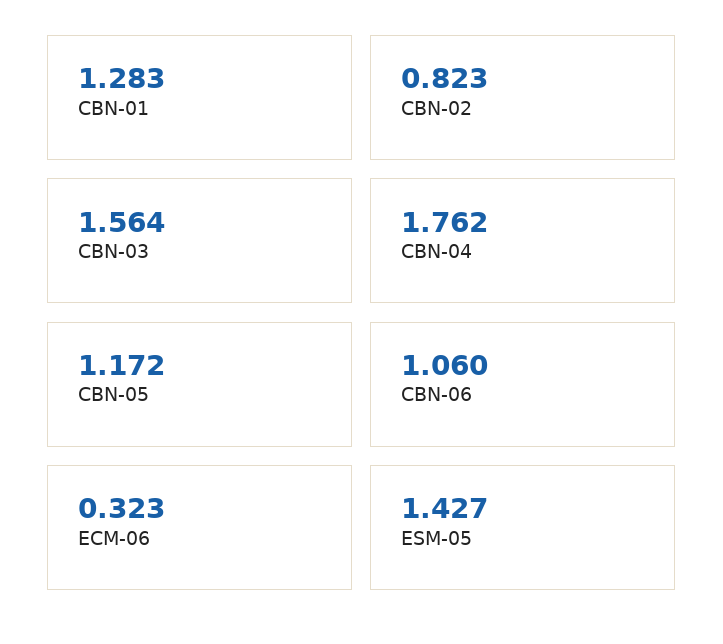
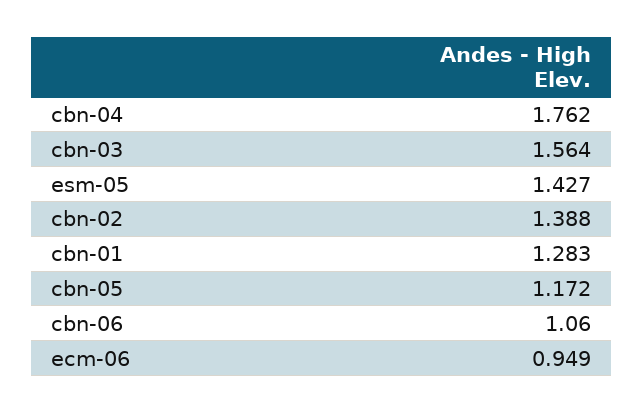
  {
    "CBN-01": 1.283,
-   "CBN-02": 0.823,
+   "CBN-02": 1.388,
    "CBN-03": 1.564,
    "CBN-04": 1.762,
    "CBN-05": 1.172,
    "CBN-06": 1.06,
-   "ECM-06": 0.323,
+   "ECM-06": 0.949,
    "ESM-05": 1.427
  }

